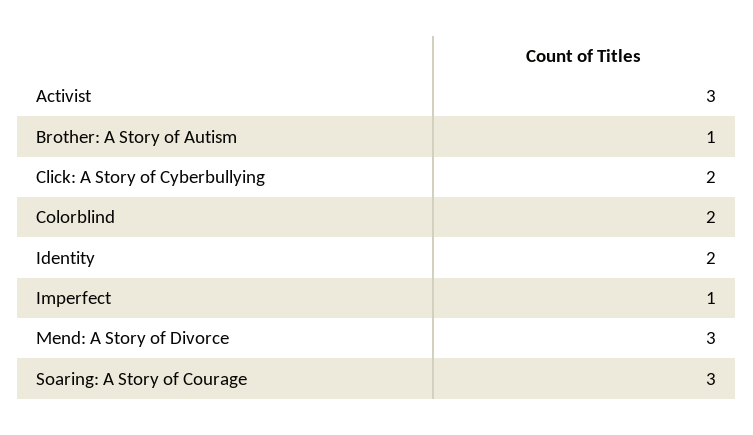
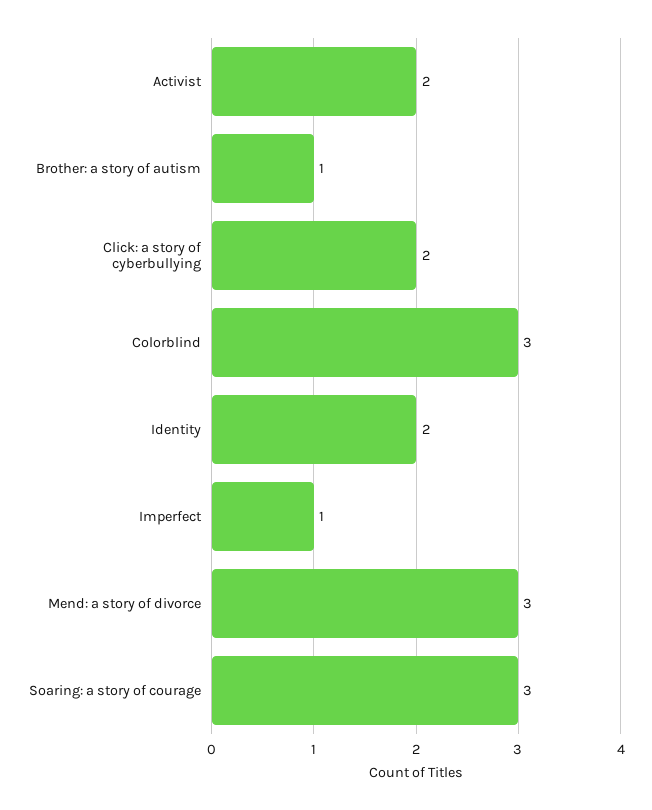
  {
-   "Activist": 3,
+   "Activist": 2,
    "Brother: A Story of Autism": 1,
    "Click: A Story of Cyberbullying": 2,
-   "Colorblind": 2,
+   "Colorblind": 3,
    "Identity": 2,
    "Imperfect": 1,
    "Mend: A Story of Divorce": 3,
    "Soaring: A Story of Courage": 3
  }

